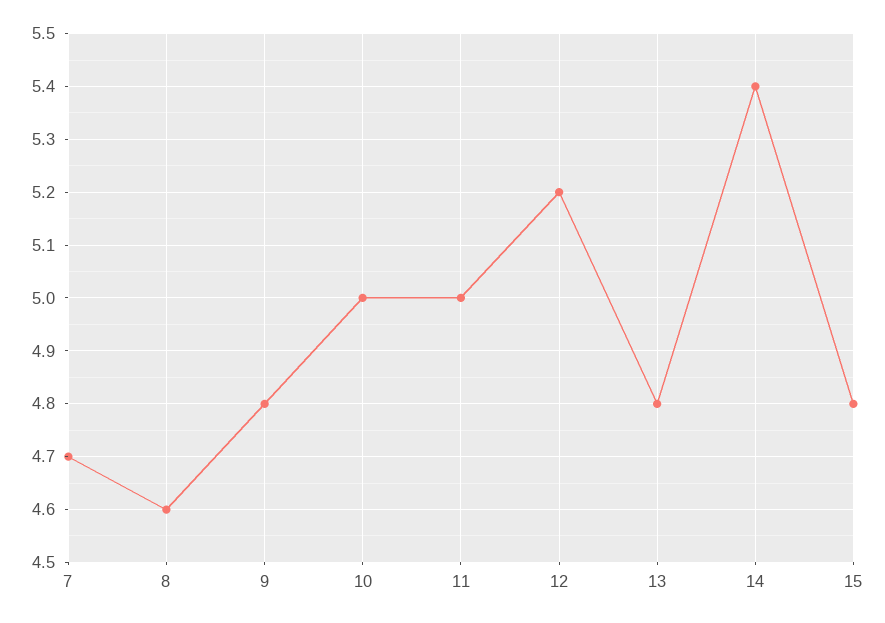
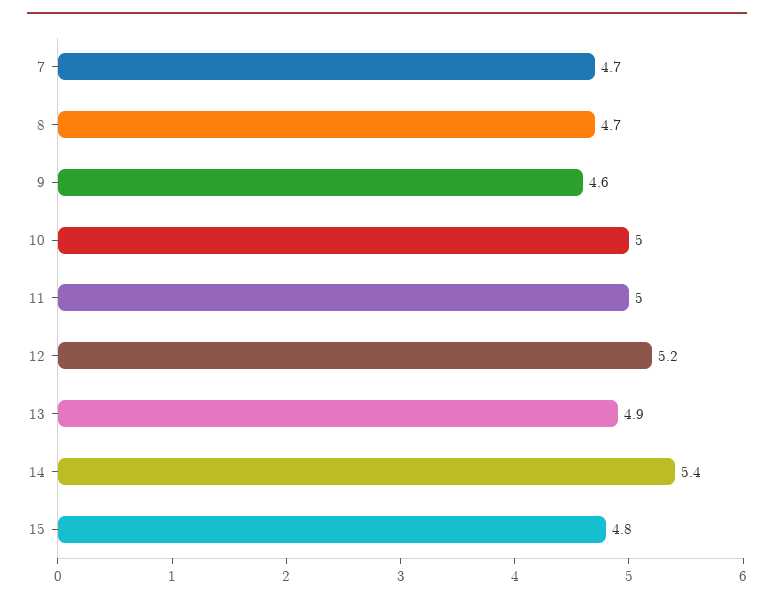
  {
    "7": 4.7,
-   "8": 4.6,
+   "8": 4.7,
-   "9": 4.8,
+   "9": 4.6,
    "10": 5,
    "11": 5,
    "12": 5.2,
-   "13": 4.8,
+   "13": 4.9,
    "14": 5.4,
    "15": 4.8
  }

